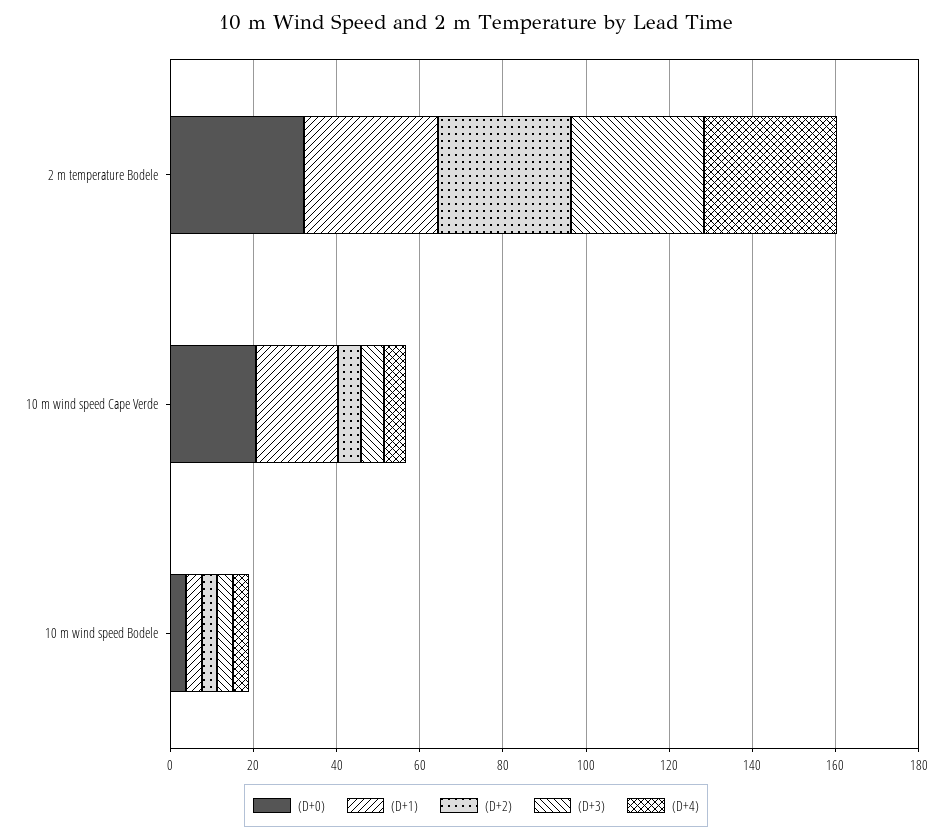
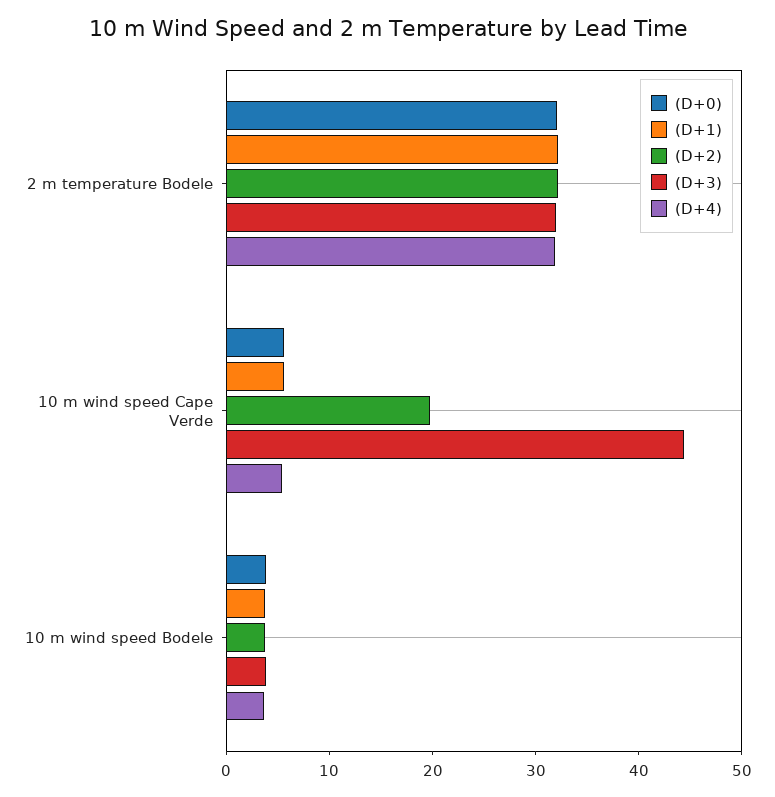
  {
    "(D+0)": {
      "2 m temperature Bodele": 32,
-     "10 m wind speed Cape Verde": 20,
+     "10 m wind speed Cape Verde": 6,
      "10 m wind speed Bodele": 4
    },
    "(D+1)": {
      "2 m temperature Bodele": 32,
-     "10 m wind speed Cape Verde": 20,
+     "10 m wind speed Cape Verde": 6,
      "10 m wind speed Bodele": 4
    },
    "(D+2)": {
      "2 m temperature Bodele": 32,
-     "10 m wind speed Cape Verde": 5,
+     "10 m wind speed Cape Verde": 20,
      "10 m wind speed Bodele": 4
    },
    "(D+3)": {
      "2 m temperature Bodele": 32,
-     "10 m wind speed Cape Verde": 5,
+     "10 m wind speed Cape Verde": 44,
      "10 m wind speed Bodele": 4
    },
    "(D+4)": {
      "2 m temperature Bodele": 32,
      "10 m wind speed Cape Verde": 6,
      "10 m wind speed Bodele": 4
    }
  }

